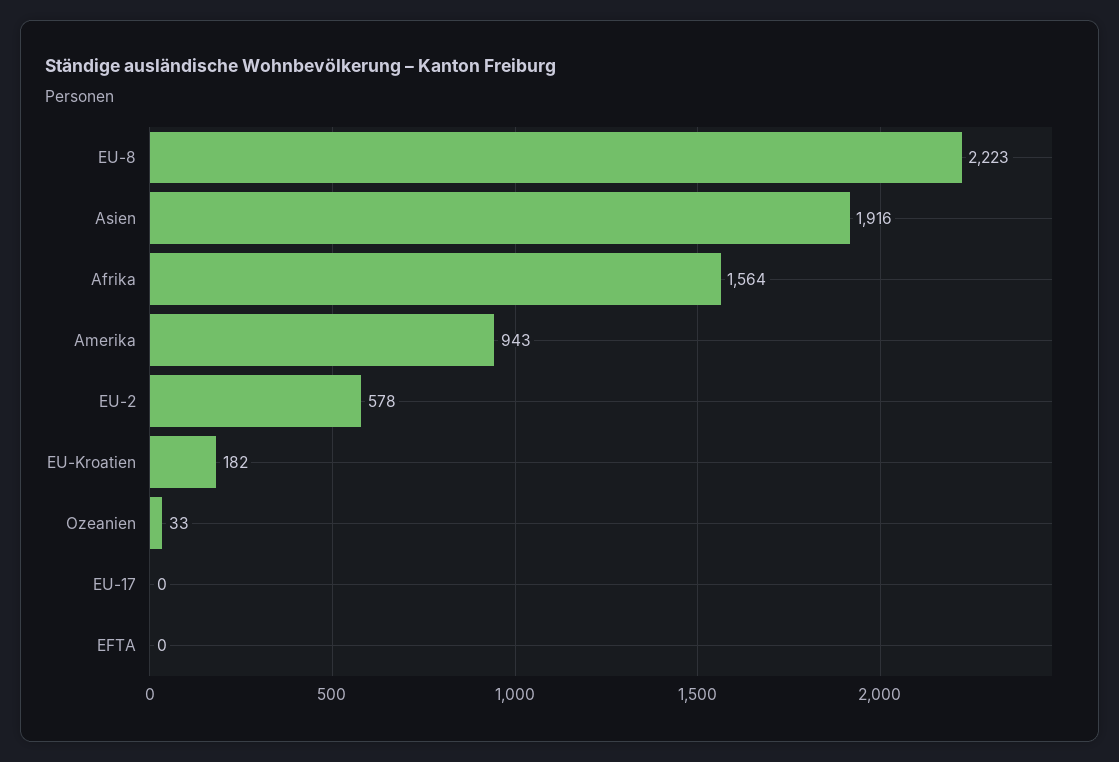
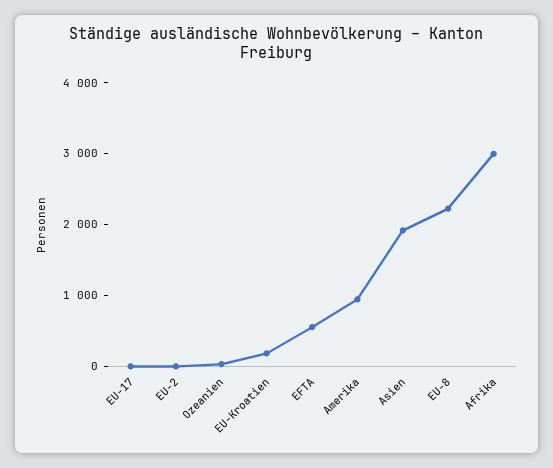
  {
    "EU-8": 2223,
    "Asien": 1916,
-   "Afrika": 1564,
+   "Afrika": 3000,
    "Amerika": 943,
-   "EU-2": 578,
+   "EU-2": 0,
    "EU-Kroatien": 182,
    "Ozeanien": 33,
    "EU-17": 0,
-   "EFTA": 0
+   "EFTA": 600
  }

